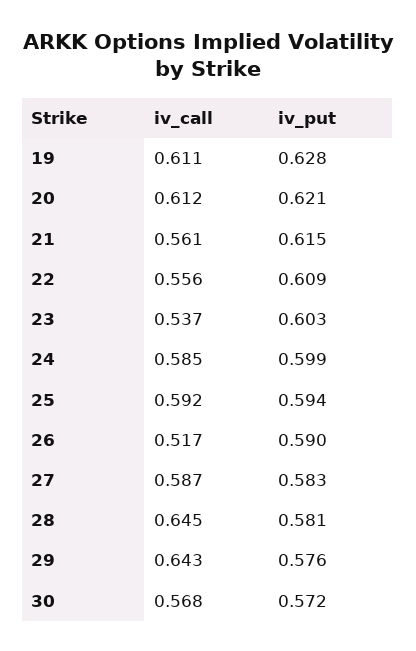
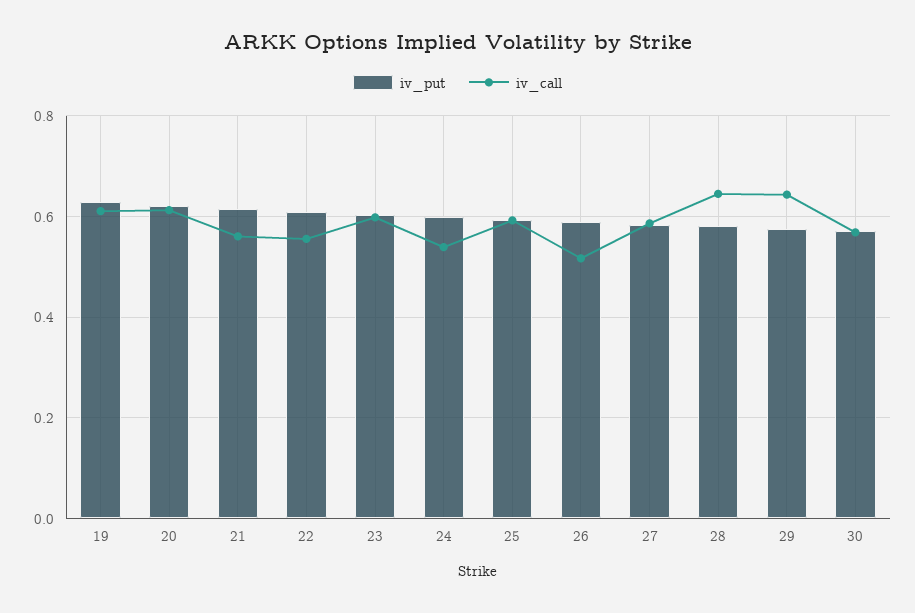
  {
    "iv_call": {
      "19": 0.611,
      "20": 0.612,
      "21": 0.561,
      "22": 0.556,
-     "23": 0.537,
+     "23": 0.6,
-     "24": 0.585,
+     "24": 0.54,
      "25": 0.592,
      "26": 0.517,
      "27": 0.587,
      "28": 0.645,
      "29": 0.643,
      "30": 0.568
    },
    "iv_put": {
      "19": 0.628,
      "20": 0.621,
      "21": 0.615,
      "22": 0.609,
      "23": 0.603,
      "24": 0.599,
      "25": 0.594,
      "26": 0.59,
      "27": 0.583,
      "28": 0.581,
      "29": 0.576,
      "30": 0.572
    }
  }

